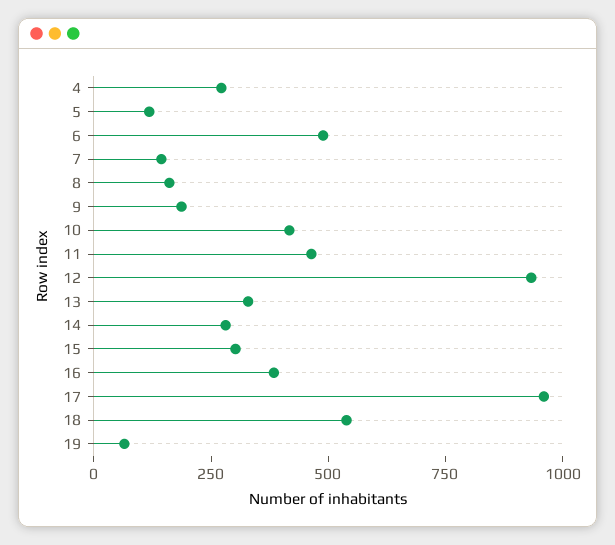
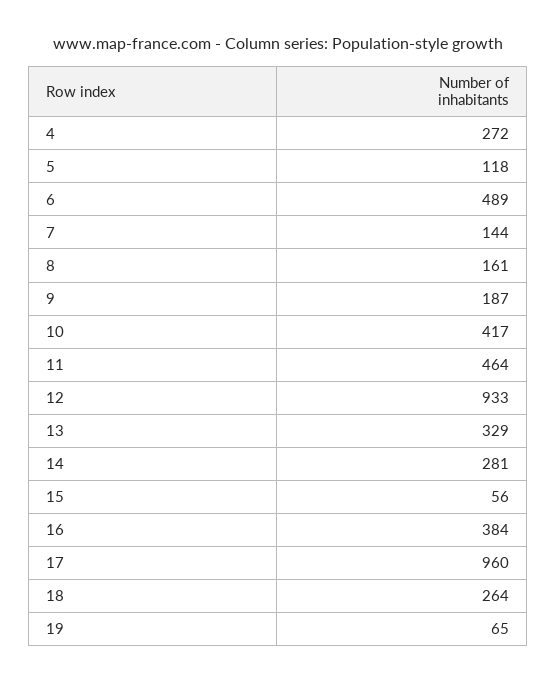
  {
    "4": 272,
    "5": 118,
    "6": 489,
    "7": 144,
    "8": 161,
    "9": 187,
    "10": 417,
    "11": 464,
    "12": 933,
    "13": 329,
    "14": 281,
-   "15": 300,
+   "15": 56,
    "16": 384,
    "17": 960,
-   "18": 550,
+   "18": 264,
    "19": 65
  }

